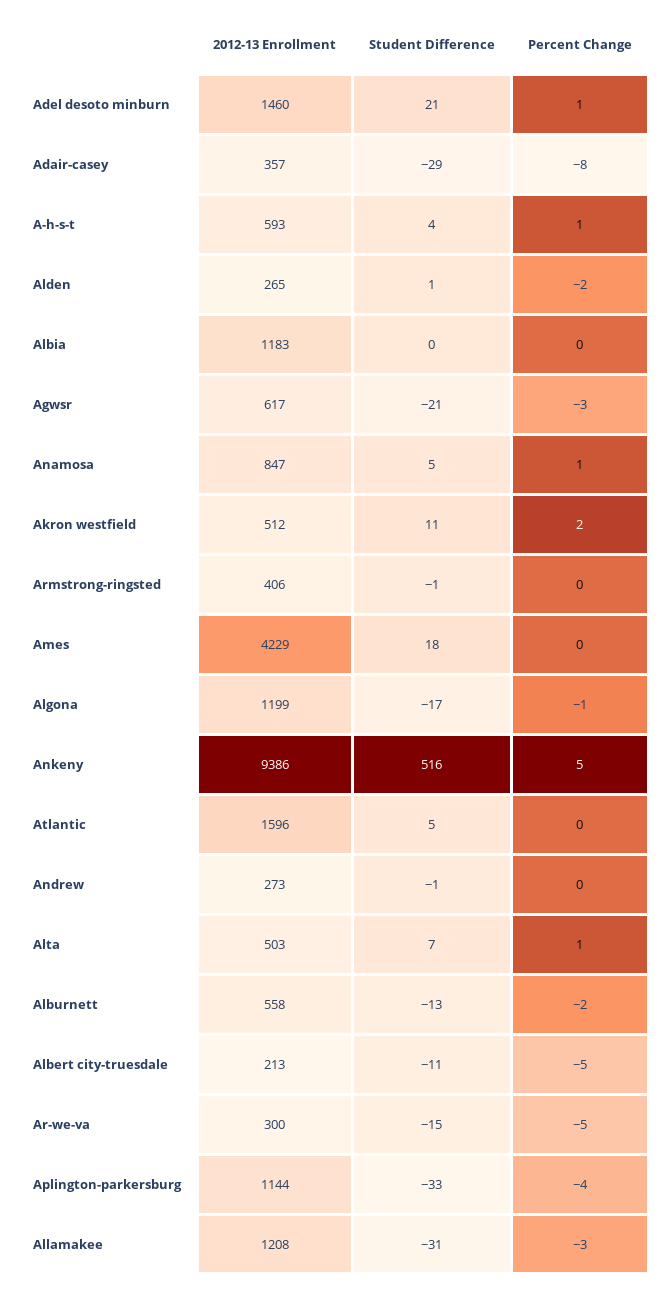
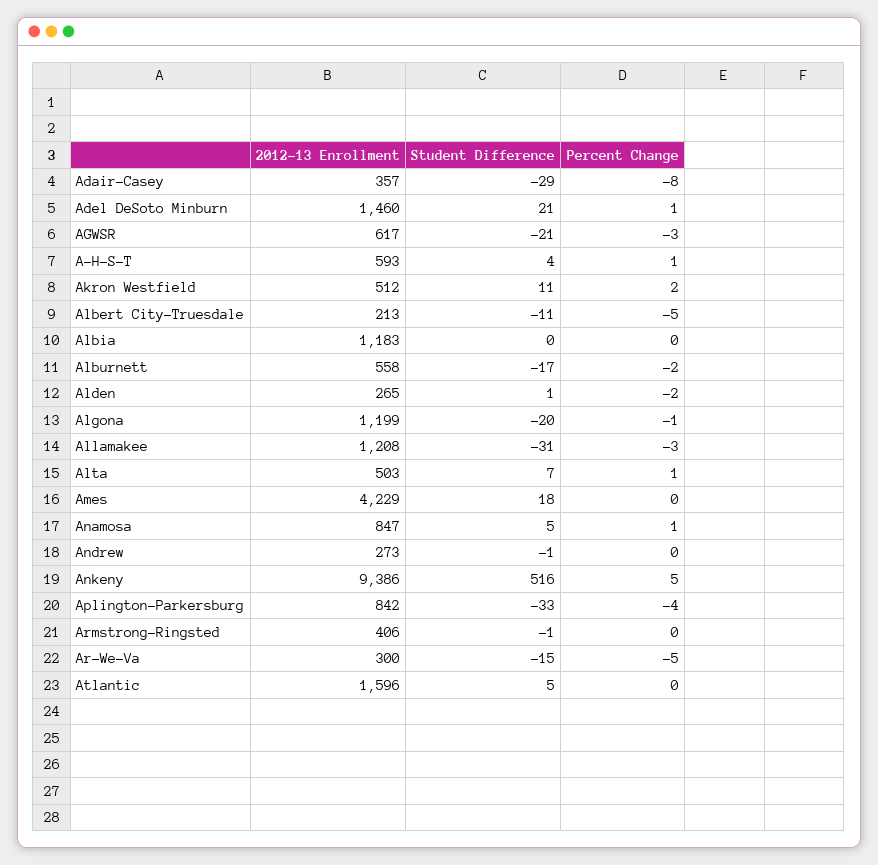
  {
    "2012-13 Enrollment": {
      "Adel desoto minburn": 1460,
      "Adair-casey": 357,
      "A-h-s-t": 593,
      "Alden": 265,
      "Albia": 1183,
      "Agwsr": 617,
      "Anamosa": 847,
      "Akron westfield": 512,
      "Armstrong-ringsted": 406,
      "Ames": 4229,
      "Algona": 1199,
      "Ankeny": 9386,
      "Atlantic": 1596,
      "Andrew": 273,
      "Alta": 503,
      "Alburnett": 558,
      "Albert city-truesdale": 213,
      "Ar-we-va": 300,
-     "Aplington-parkersburg": 1144,
+     "Aplington-parkersburg": 842,
      "Allamakee": 1208
    },
    "Student Difference": {
      "Adel desoto minburn": 21,
      "Adair-casey": -29,
      "A-h-s-t": 4,
      "Alden": 1,
      "Albia": 0,
      "Agwsr": -21,
      "Anamosa": 5,
      "Akron westfield": 11,
      "Armstrong-ringsted": -1,
      "Ames": 18,
-     "Algona": -17,
+     "Algona": -20,
      "Ankeny": 516,
      "Atlantic": 5,
      "Andrew": -1,
      "Alta": 7,
-     "Alburnett": -13,
+     "Alburnett": -17,
      "Albert city-truesdale": -11,
      "Ar-we-va": -15,
      "Aplington-parkersburg": -33,
      "Allamakee": -31
    },
    "Percent Change": {
      "Adel desoto minburn": 1,
      "Adair-casey": -8,
      "A-h-s-t": 1,
      "Alden": -2,
      "Albia": 0,
      "Agwsr": -3,
      "Anamosa": 1,
      "Akron westfield": 2,
      "Armstrong-ringsted": 0,
      "Ames": 0,
      "Algona": -1,
      "Ankeny": 5,
      "Atlantic": 0,
      "Andrew": 0,
      "Alta": 1,
      "Alburnett": -2,
      "Albert city-truesdale": -5,
      "Ar-we-va": -5,
      "Aplington-parkersburg": -4,
      "Allamakee": -3
    }
  }

